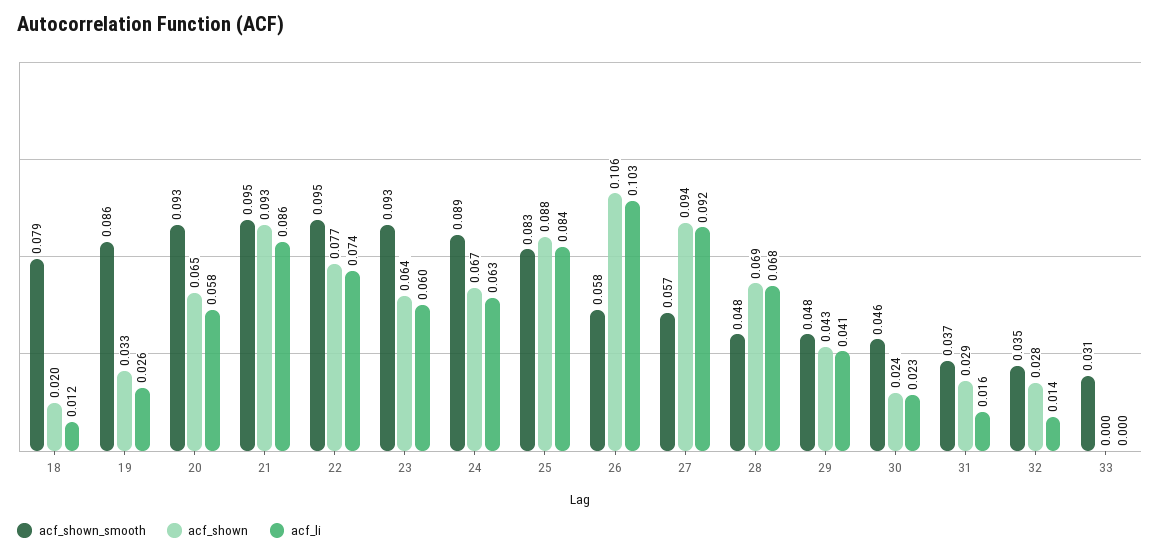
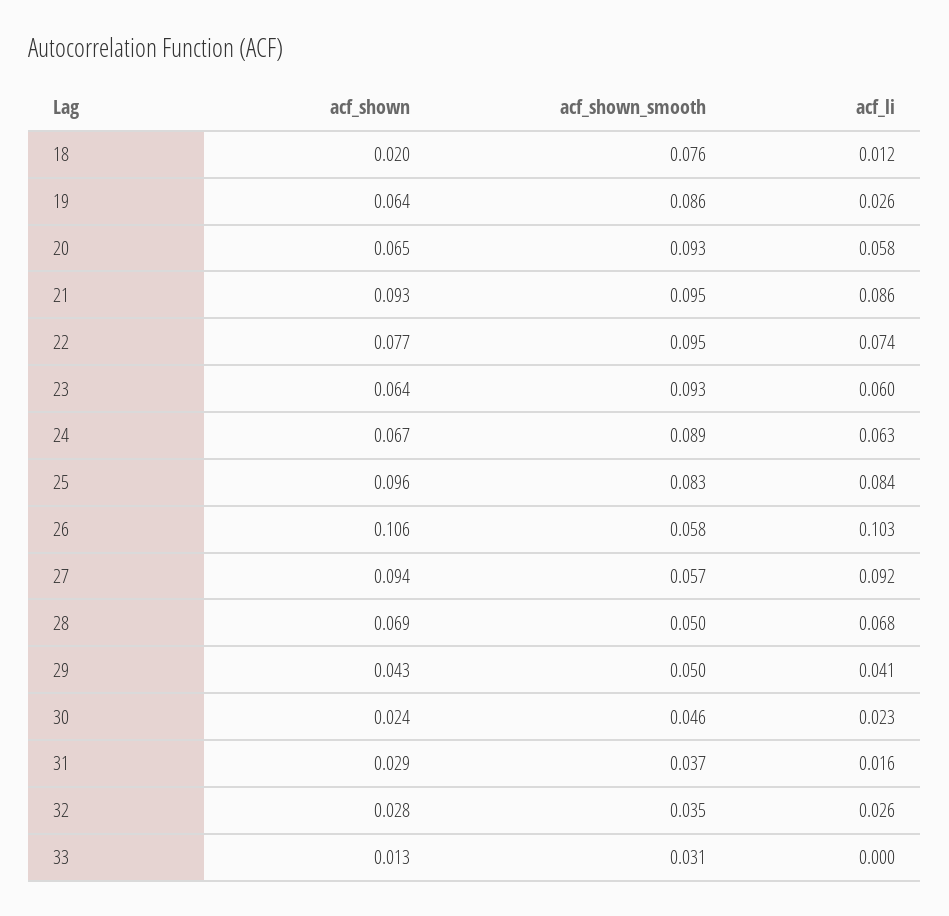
  {
    "acf_shown_smooth": {
-     "18": 0.079,
+     "18": 0.076,
      "19": 0.086,
      "20": 0.093,
      "21": 0.095,
      "22": 0.095,
      "23": 0.093,
      "24": 0.089,
      "25": 0.083,
      "26": 0.058,
      "27": 0.057,
-     "28": 0.048,
+     "28": 0.05,
-     "29": 0.048,
+     "29": 0.05,
      "30": 0.046,
      "31": 0.037,
      "32": 0.035,
      "33": 0.031
    },
    "acf_shown": {
      "18": 0.02,
-     "19": 0.033,
+     "19": 0.064,
      "20": 0.065,
      "21": 0.093,
      "22": 0.077,
      "23": 0.064,
      "24": 0.067,
-     "25": 0.088,
+     "25": 0.096,
      "26": 0.106,
      "27": 0.094,
      "28": 0.069,
      "29": 0.043,
      "30": 0.024,
      "31": 0.029,
      "32": 0.028,
-     "33": 0
+     "33": 0.013
    },
    "acf_li": {
      "18": 0.012,
      "19": 0.026,
      "20": 0.058,
      "21": 0.086,
      "22": 0.074,
      "23": 0.06,
      "24": 0.063,
      "25": 0.084,
      "26": 0.103,
      "27": 0.092,
      "28": 0.068,
      "29": 0.041,
      "30": 0.023,
      "31": 0.016,
-     "32": 0.014,
+     "32": 0.026,
      "33": 0
    }
  }

